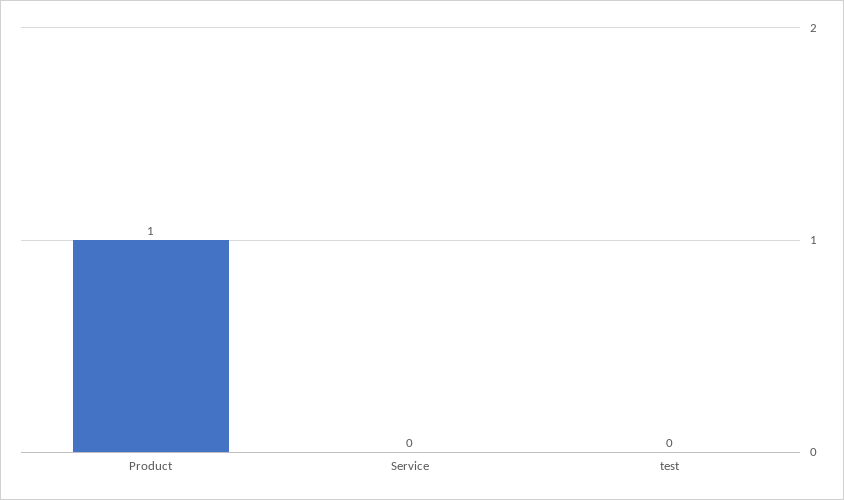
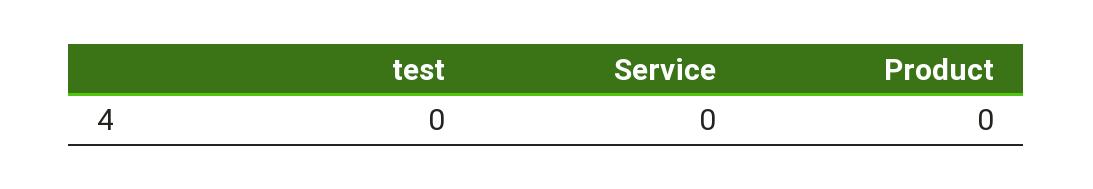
  {
-   "Product": 1,
+   "Product": 0,
    "Service": 0,
    "test": 0
  }

